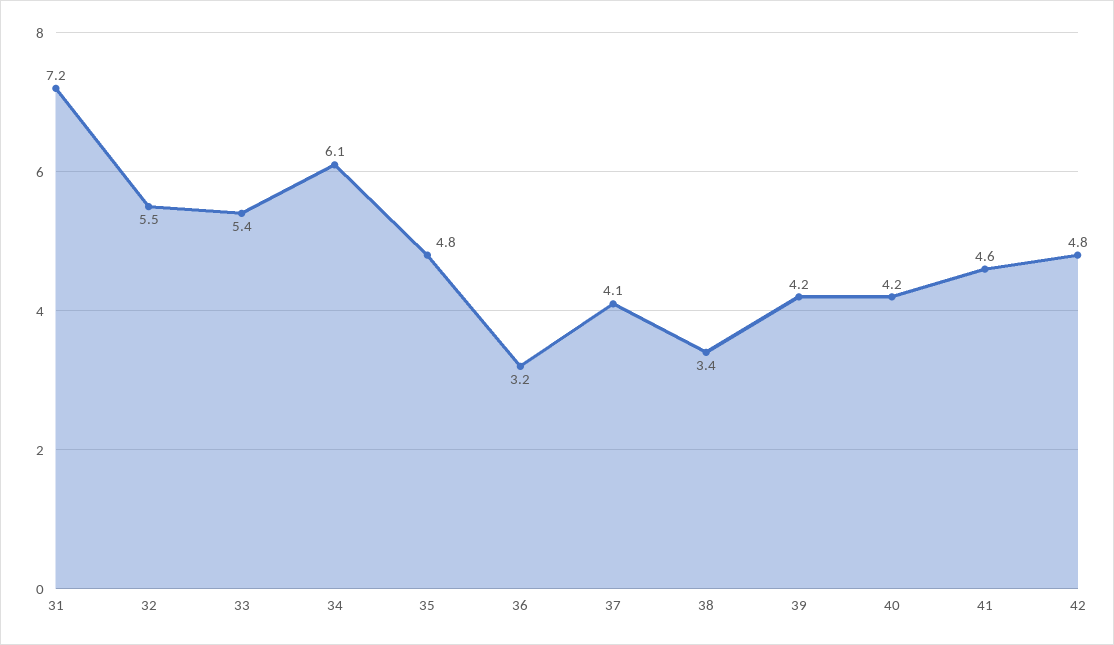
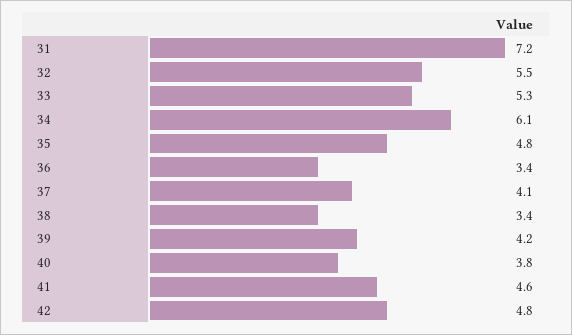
  {
    "31": 7.2,
    "32": 5.5,
-   "33": 5.4,
+   "33": 5.3,
    "34": 6.1,
    "35": 4.8,
-   "36": 3.2,
+   "36": 3.4,
    "37": 4.1,
    "38": 3.4,
    "39": 4.2,
-   "40": 4.2,
+   "40": 3.8,
    "41": 4.6,
    "42": 4.8
  }

